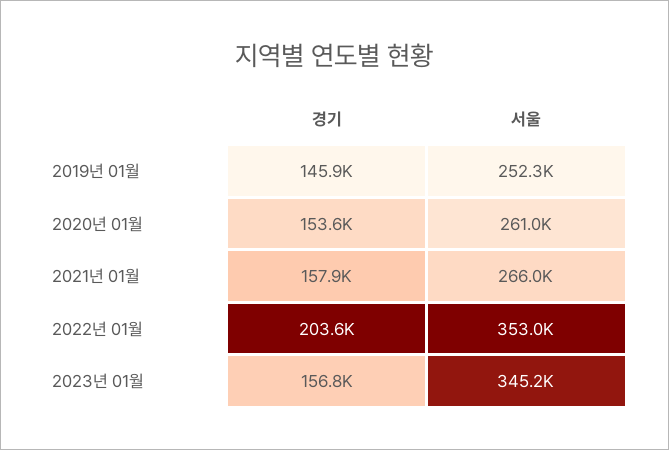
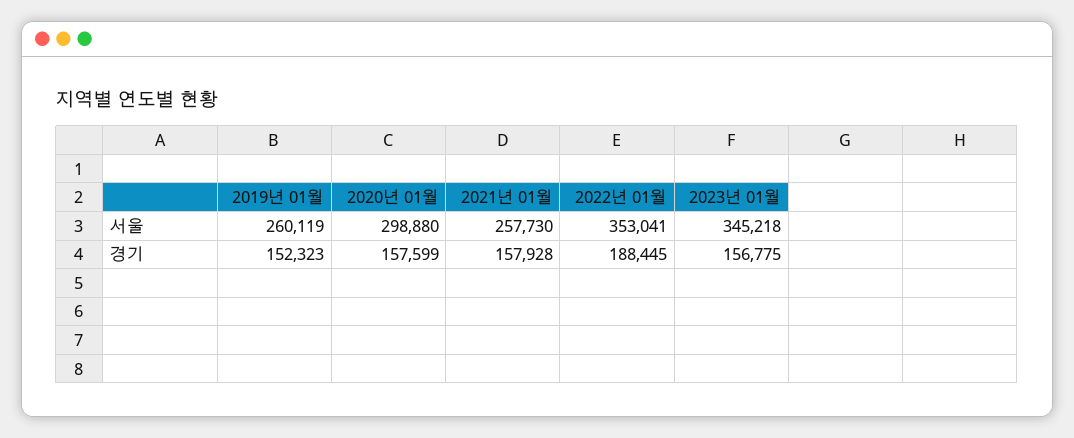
  {
    "경기": {
-     "2019년 01월": 145900,
+     "2019년 01월": 152323,
-     "2020년 01월": 153600,
+     "2020년 01월": 157599,
      "2021년 01월": 157928,
-     "2022년 01월": 203600,
+     "2022년 01월": 188445,
      "2023년 01월": 156775
    },
    "서울": {
-     "2019년 01월": 252300,
+     "2019년 01월": 260119,
-     "2020년 01월": 261000,
+     "2020년 01월": 298880,
-     "2021년 01월": 266000,
+     "2021년 01월": 257730,
      "2022년 01월": 353041,
      "2023년 01월": 345218
    }
  }

